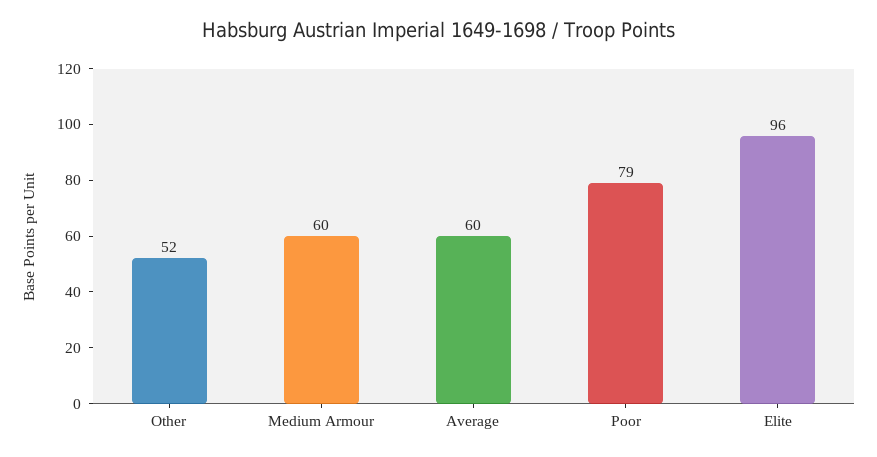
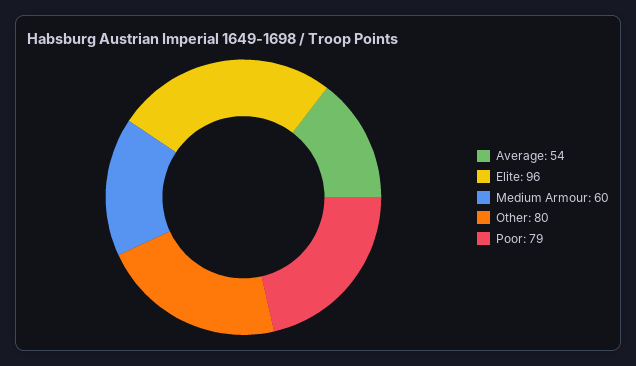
  {
-   "Other": 52,
+   "Other": 80,
    "Medium Armour": 60,
-   "Average": 60,
+   "Average": 54,
    "Poor": 79,
    "Elite": 96
  }

